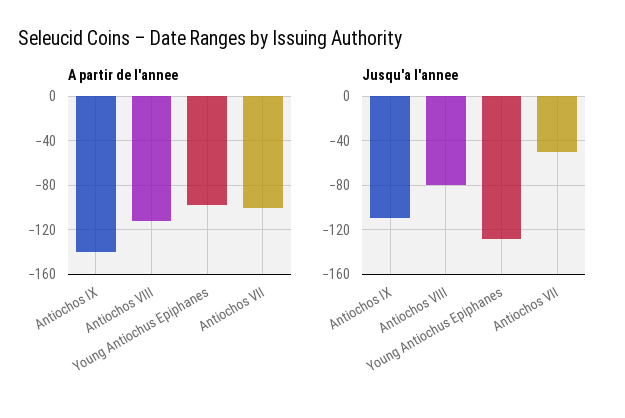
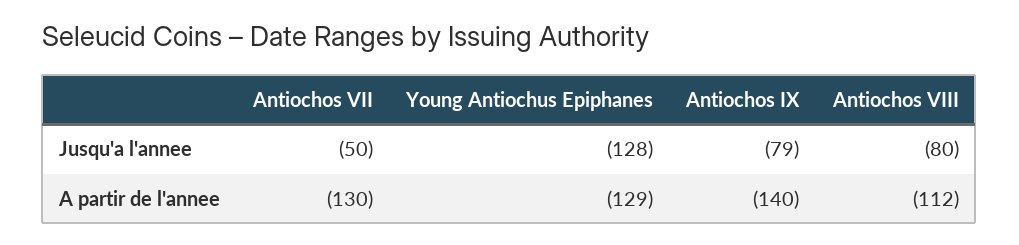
  {
    "A partir de l'annee": {
      "Antiochos IX": -140,
      "Antiochos VIII": -112,
-     "Young Antiochus Epiphanes": -100,
+     "Young Antiochus Epiphanes": -129,
-     "Antiochos VII": -100
+     "Antiochos VII": -130
    },
    "Jusqu'a l'annee": {
-     "Antiochos IX": -110,
+     "Antiochos IX": -79,
      "Antiochos VIII": -80,
      "Young Antiochus Epiphanes": -128,
      "Antiochos VII": -50
    }
  }

